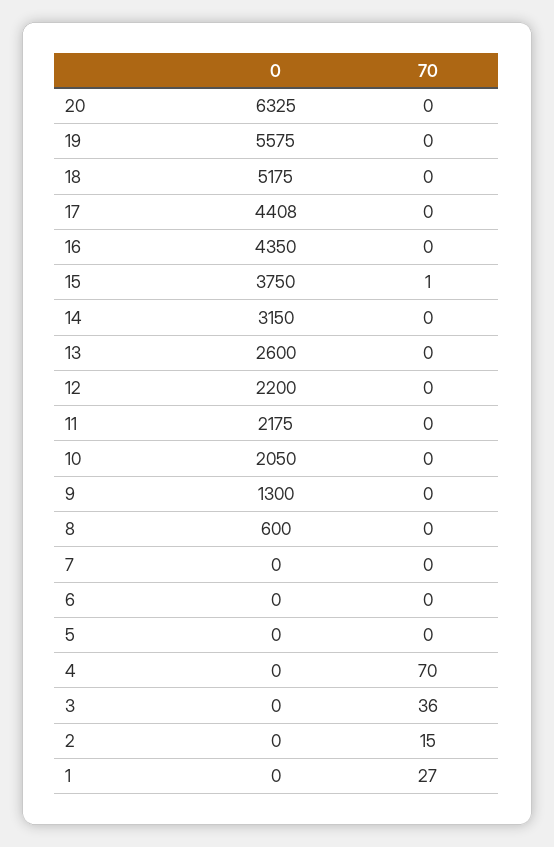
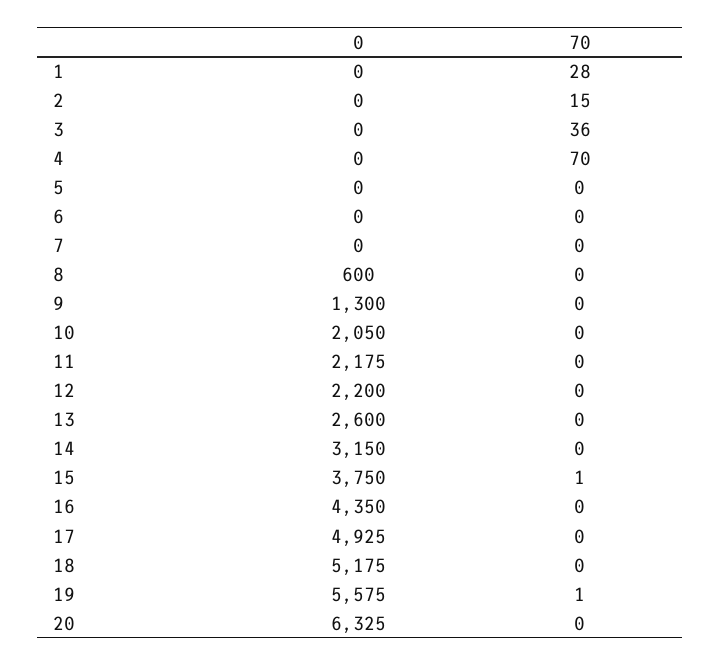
  {
    "0": {
      "20": 6325,
      "19": 5575,
      "18": 5175,
-     "17": 4408,
+     "17": 4925,
      "16": 4350,
      "15": 3750,
      "14": 3150,
      "13": 2600,
      "12": 2200,
      "11": 2175,
      "10": 2050,
      "9": 1300,
      "8": 600,
      "7": 0,
      "6": 0,
      "5": 0,
      "4": 0,
      "3": 0,
      "2": 0,
      "1": 0
    },
    "70": {
      "20": 0,
-     "19": 0,
+     "19": 1,
      "18": 0,
      "17": 0,
      "16": 0,
      "15": 1,
      "14": 0,
      "13": 0,
      "12": 0,
      "11": 0,
      "10": 0,
      "9": 0,
      "8": 0,
      "7": 0,
      "6": 0,
      "5": 0,
      "4": 70,
      "3": 36,
      "2": 15,
-     "1": 27
+     "1": 28
    }
  }

